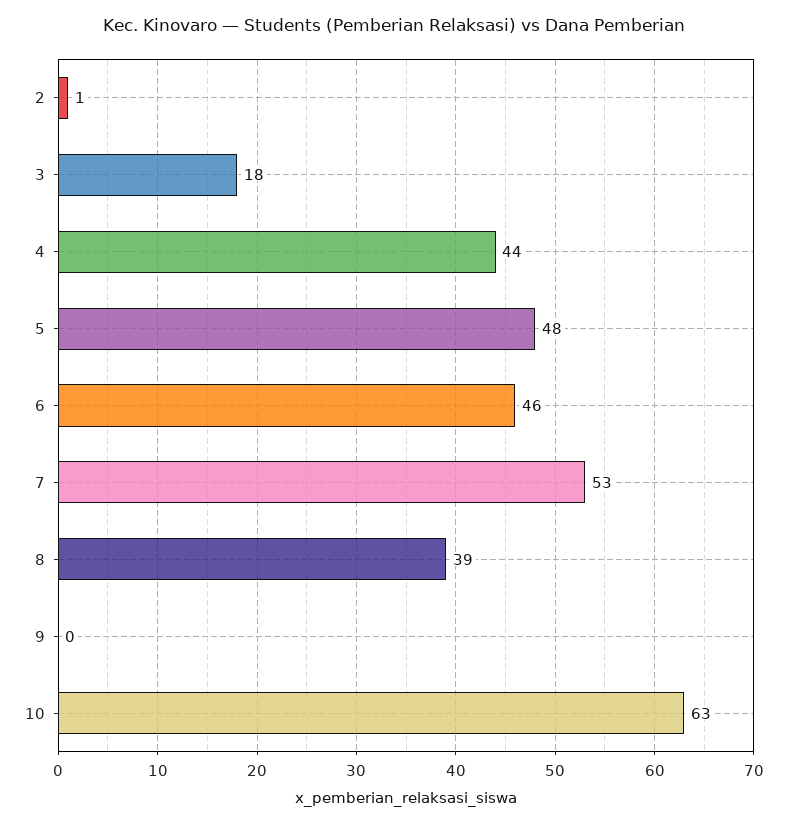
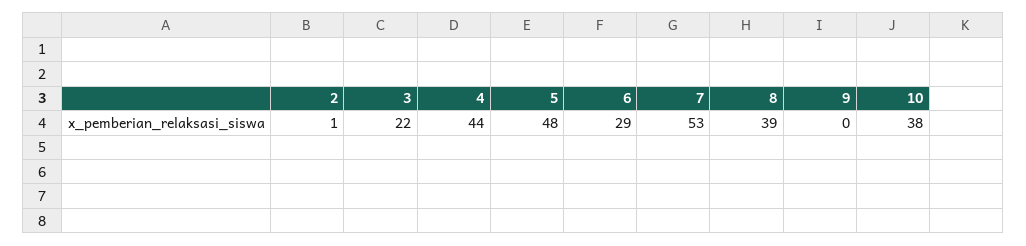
  {
    "2": 1,
-   "3": 18,
+   "3": 22,
    "4": 44,
    "5": 48,
-   "6": 46,
+   "6": 29,
    "7": 53,
    "8": 39,
    "9": 0,
-   "10": 63
+   "10": 38
  }

